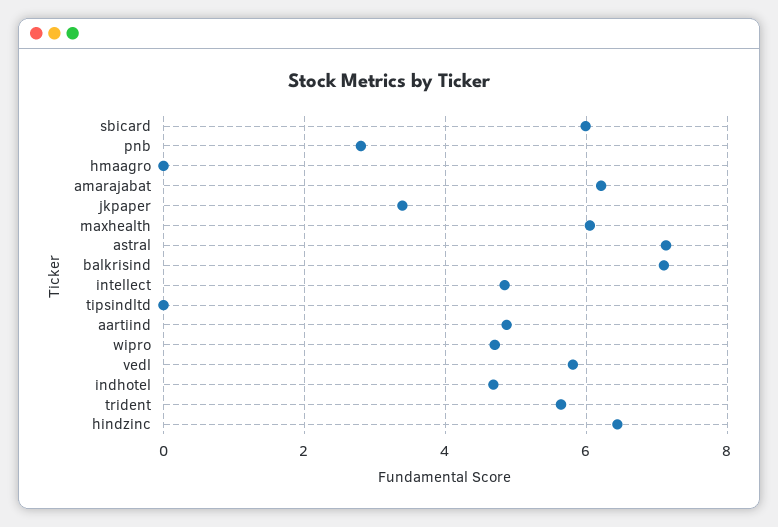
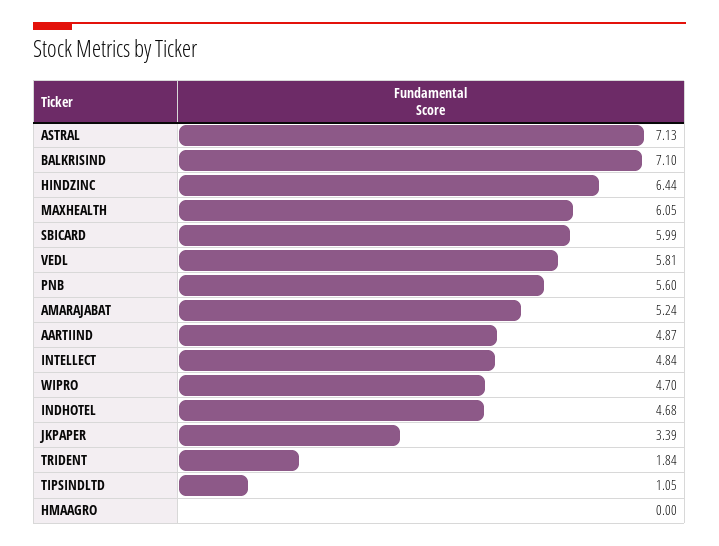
  {
    "sbicard": 5.99,
-   "pnb": 2.8,
+   "pnb": 5.6,
    "hmaagro": 0,
-   "amarajabat": 6.2,
+   "amarajabat": 5.24,
    "jkpaper": 3.39,
    "maxhealth": 6.05,
    "astral": 7.13,
    "balkrisind": 7.1,
    "intellect": 4.84,
-   "tipsindltd": 0,
+   "tipsindltd": 1.05,
    "aartiind": 4.87,
    "wipro": 4.7,
    "vedl": 5.81,
    "indhotel": 4.68,
-   "trident": 5.6,
+   "trident": 1.84,
    "hindzinc": 6.44
  }

